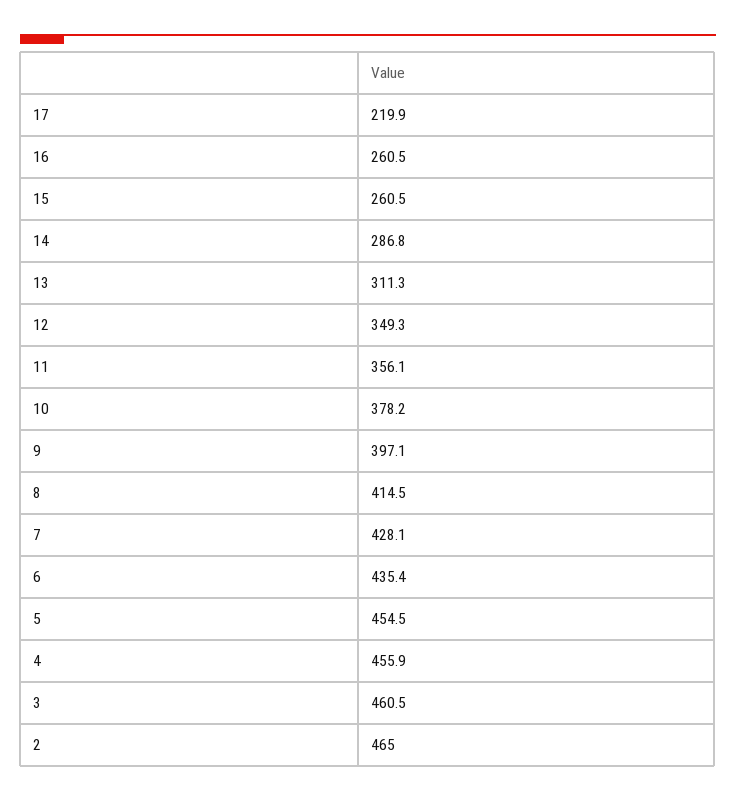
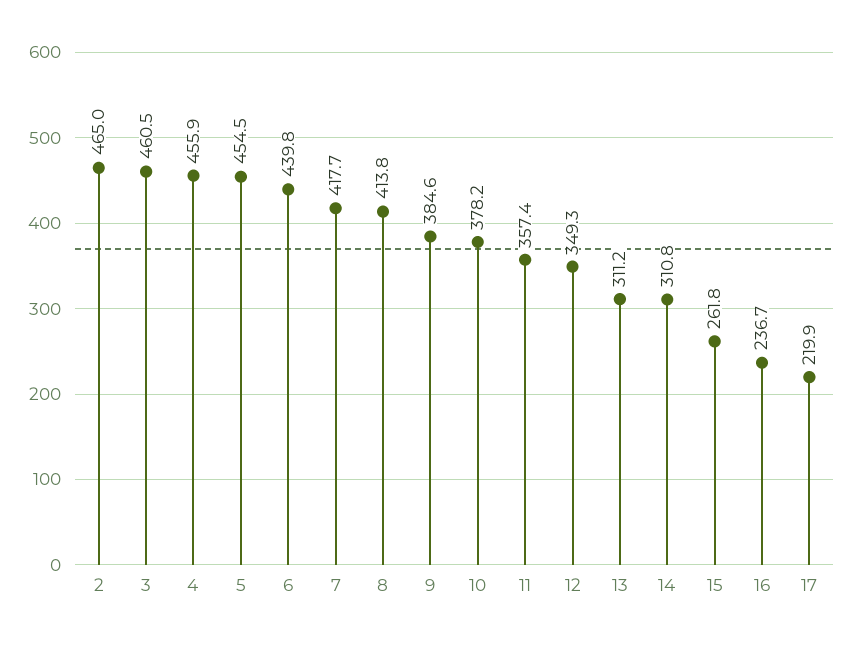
  {
    "17": 219.9,
-   "16": 260.5,
+   "16": 236.7,
-   "15": 260.5,
+   "15": 261.8,
-   "14": 286.8,
+   "14": 310.8,
-   "13": 311.3,
+   "13": 311.2,
    "12": 349.3,
-   "11": 356.1,
+   "11": 357.4,
    "10": 378.2,
-   "9": 397.1,
+   "9": 384.6,
-   "8": 414.5,
+   "8": 413.8,
-   "7": 428.1,
+   "7": 417.7,
-   "6": 435.4,
+   "6": 439.8,
    "5": 454.5,
    "4": 455.9,
    "3": 460.5,
    "2": 465
  }

